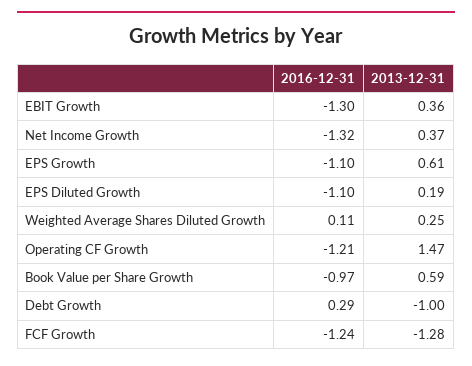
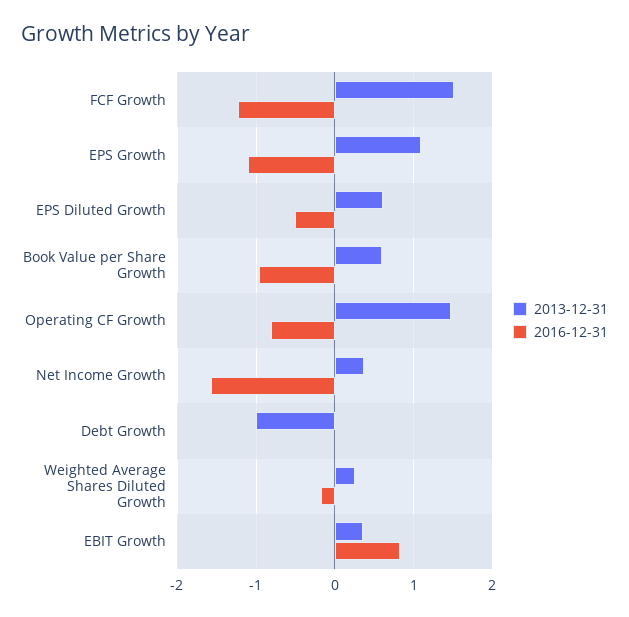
  {
    "2016-12-31": {
-     "EBIT Growth": -1.3,
+     "EBIT Growth": 0.8,
-     "Net Income Growth": -1.32,
+     "Net Income Growth": -1.6,
      "EPS Growth": -1.1,
-     "EPS Diluted Growth": -1.1,
+     "EPS Diluted Growth": -0.5,
-     "Weighted Average Shares Diluted Growth": 0.11,
+     "Weighted Average Shares Diluted Growth": -0.2,
-     "Operating CF Growth": -1.21,
+     "Operating CF Growth": -0.8,
      "Book Value per Share Growth": -0.97,
-     "Debt Growth": 0.29,
+     "Debt Growth": 0,
      "FCF Growth": -1.24
    },
    "2013-12-31": {
      "EBIT Growth": 0.36,
      "Net Income Growth": 0.37,
-     "EPS Growth": 0.61,
+     "EPS Growth": 1.1,
-     "EPS Diluted Growth": 0.19,
+     "EPS Diluted Growth": 0.6,
      "Weighted Average Shares Diluted Growth": 0.25,
      "Operating CF Growth": 1.47,
      "Book Value per Share Growth": 0.59,
      "Debt Growth": -1,
-     "FCF Growth": -1.28
+     "FCF Growth": 1.5
    }
  }

